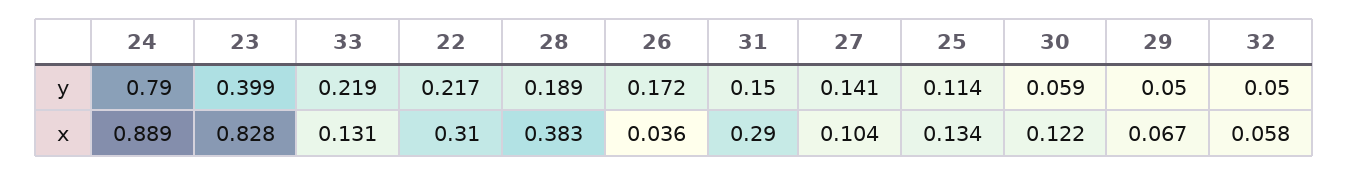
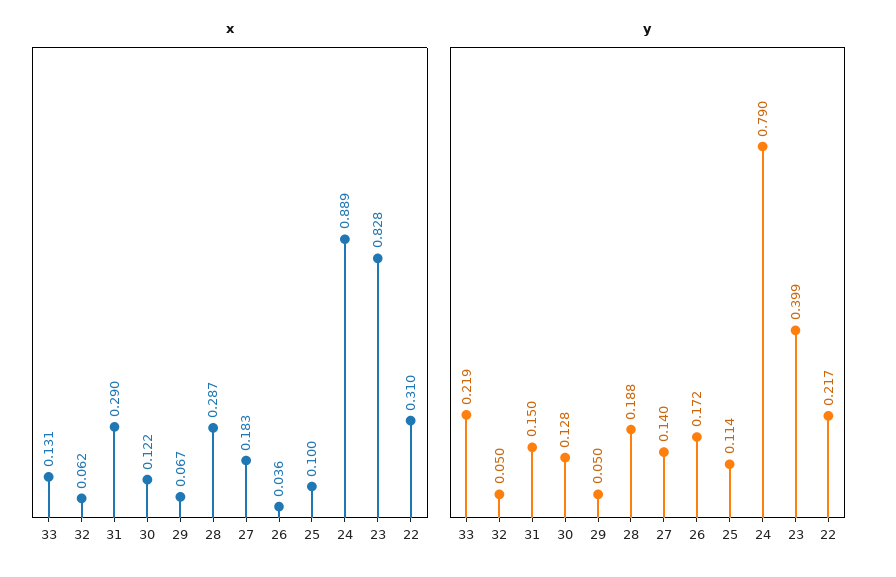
  {
    "y": {
      "24": 0.79,
      "23": 0.399,
      "33": 0.219,
      "22": 0.217,
-     "28": 0.189,
+     "28": 0.188,
      "26": 0.172,
      "31": 0.15,
-     "27": 0.141,
+     "27": 0.14,
      "25": 0.114,
-     "30": 0.059,
+     "30": 0.128,
      "29": 0.05,
      "32": 0.05
    },
    "x": {
      "24": 0.889,
      "23": 0.828,
      "33": 0.131,
      "22": 0.31,
-     "28": 0.383,
+     "28": 0.287,
      "26": 0.036,
      "31": 0.29,
-     "27": 0.104,
+     "27": 0.183,
-     "25": 0.134,
+     "25": 0.1,
      "30": 0.122,
      "29": 0.067,
-     "32": 0.058
+     "32": 0.062
    }
  }

